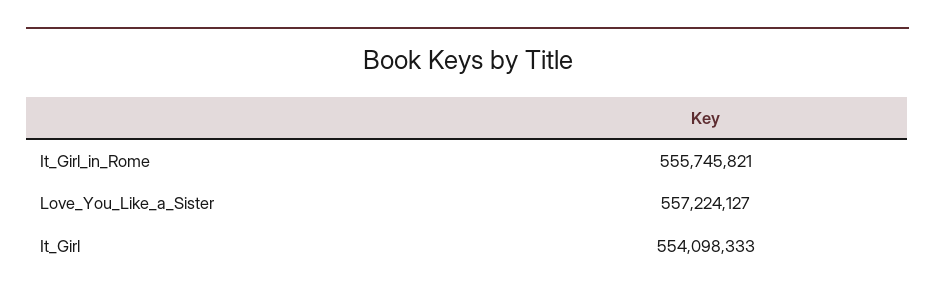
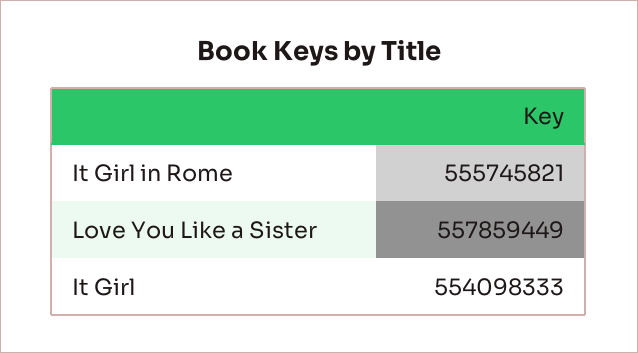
  {
    "It_Girl_in_Rome": 555745821,
-   "Love_You_Like_a_Sister": 557224127,
+   "Love_You_Like_a_Sister": 557859449,
    "It_Girl": 554098333
  }

